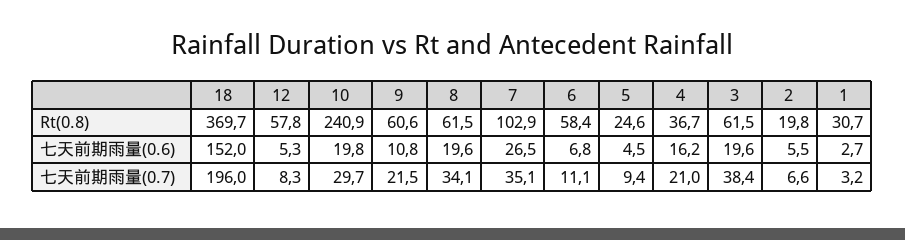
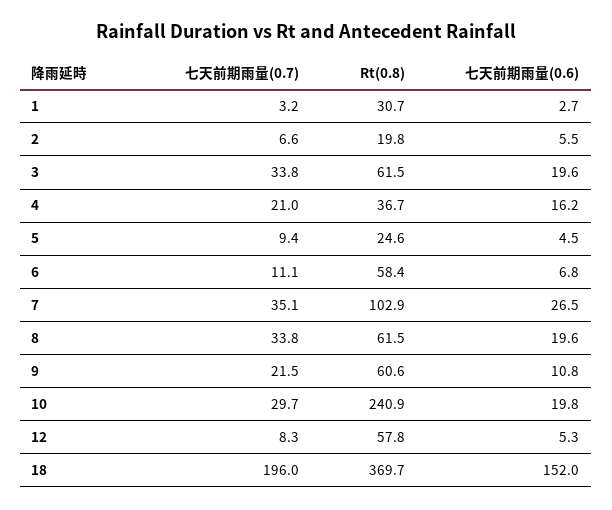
  {
    "18": {
      "Rt(0.8)": 369.7,
      "七天前期雨量(0.6)": 152,
      "七天前期雨量(0.7)": 196
    },
    "12": {
      "Rt(0.8)": 57.8,
      "七天前期雨量(0.6)": 5.3,
      "七天前期雨量(0.7)": 8.3
    },
    "10": {
      "Rt(0.8)": 240.9,
      "七天前期雨量(0.6)": 19.8,
      "七天前期雨量(0.7)": 29.7
    },
    "9": {
      "Rt(0.8)": 60.6,
      "七天前期雨量(0.6)": 10.8,
      "七天前期雨量(0.7)": 21.5
    },
    "8": {
      "Rt(0.8)": 61.5,
      "七天前期雨量(0.6)": 19.6,
-     "七天前期雨量(0.7)": 34.1
+     "七天前期雨量(0.7)": 33.8
    },
    "7": {
      "Rt(0.8)": 102.9,
      "七天前期雨量(0.6)": 26.5,
      "七天前期雨量(0.7)": 35.1
    },
    "6": {
      "Rt(0.8)": 58.4,
      "七天前期雨量(0.6)": 6.8,
      "七天前期雨量(0.7)": 11.1
    },
    "5": {
      "Rt(0.8)": 24.6,
      "七天前期雨量(0.6)": 4.5,
      "七天前期雨量(0.7)": 9.4
    },
    "4": {
      "Rt(0.8)": 36.7,
      "七天前期雨量(0.6)": 16.2,
      "七天前期雨量(0.7)": 21
    },
    "3": {
      "Rt(0.8)": 61.5,
      "七天前期雨量(0.6)": 19.6,
-     "七天前期雨量(0.7)": 38.4
+     "七天前期雨量(0.7)": 33.8
    },
    "2": {
      "Rt(0.8)": 19.8,
      "七天前期雨量(0.6)": 5.5,
      "七天前期雨量(0.7)": 6.6
    },
    "1": {
      "Rt(0.8)": 30.7,
      "七天前期雨量(0.6)": 2.7,
      "七天前期雨量(0.7)": 3.2
    }
  }

